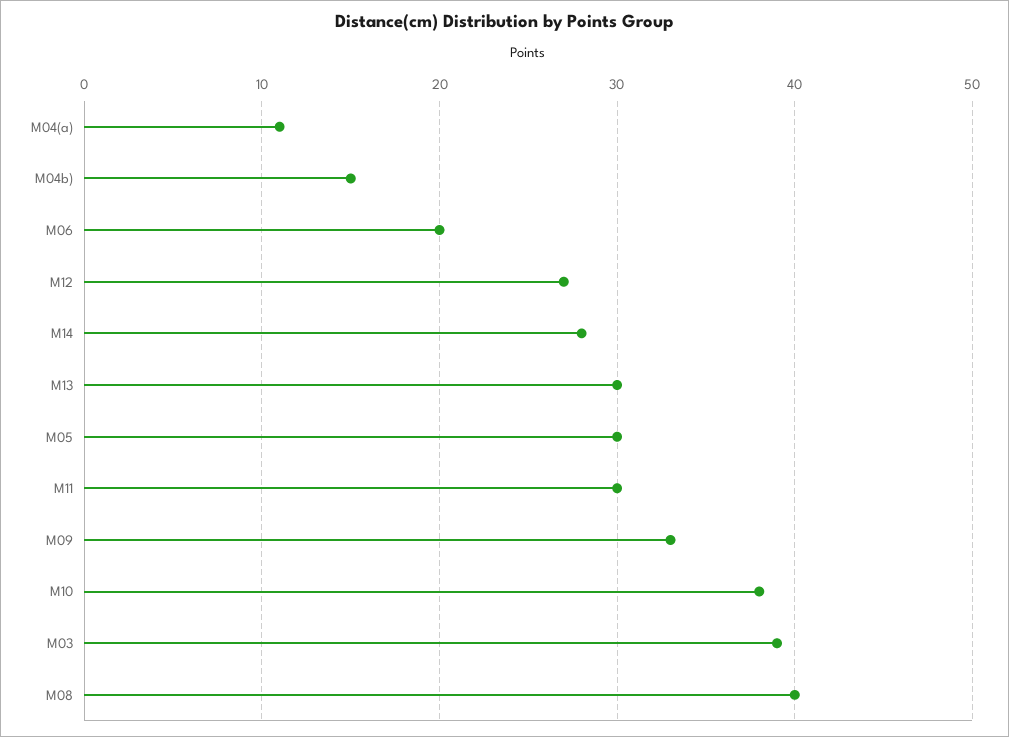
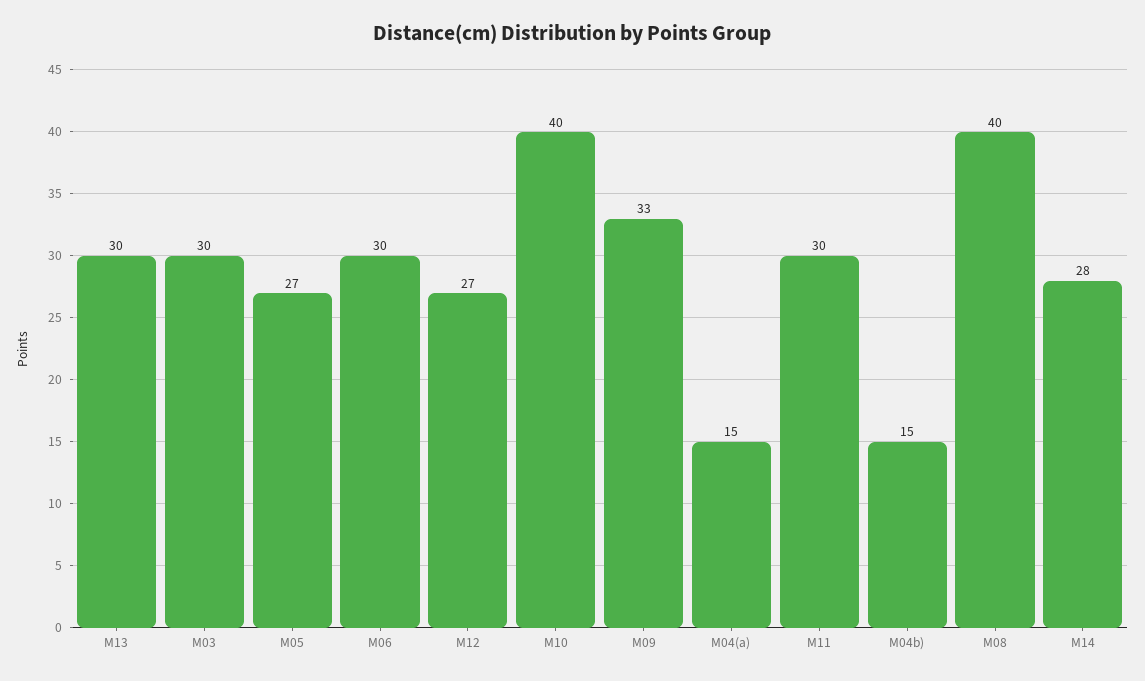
  {
-   "M04(a)": 11,
+   "M04(a)": 15,
    "M04b)": 15,
-   "M06": 20,
+   "M06": 30,
    "M12": 27,
    "M14": 28,
    "M13": 30,
-   "M05": 30,
+   "M05": 27,
    "M11": 30,
    "M09": 33,
-   "M10": 38,
+   "M10": 40,
-   "M03": 39,
+   "M03": 30,
    "M08": 40
  }

